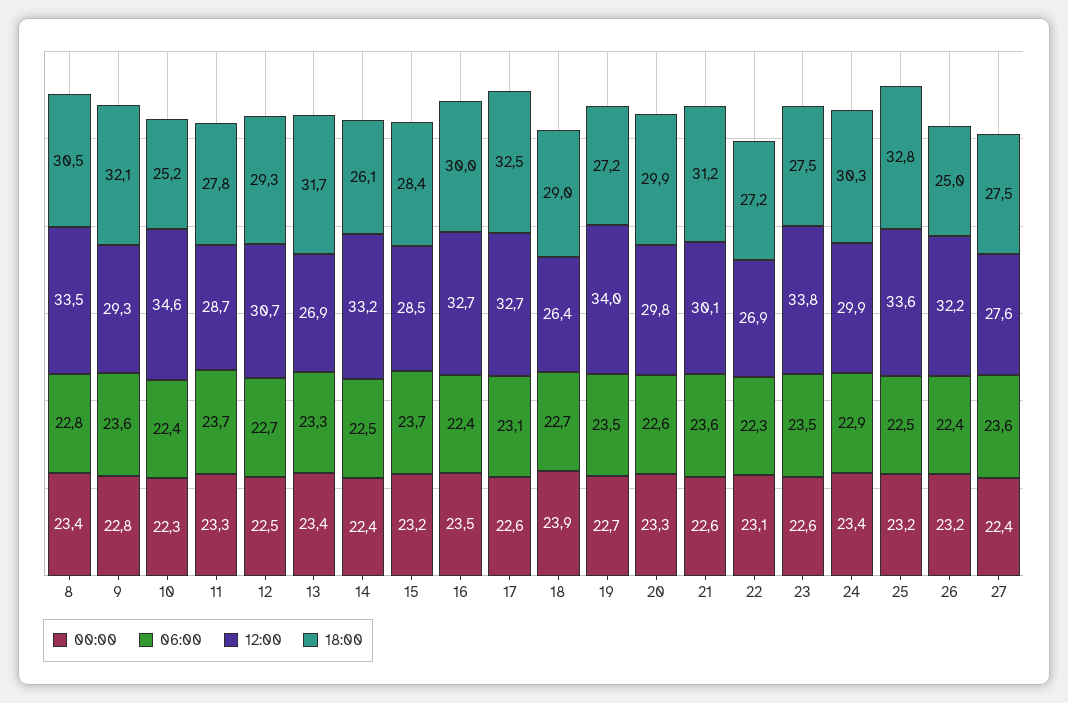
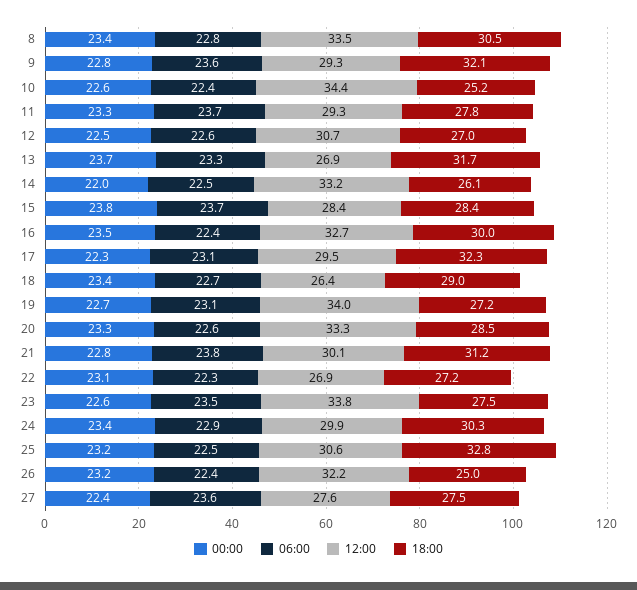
  {
    "00:00": {
      "8": 23.4,
      "9": 22.8,
-     "10": 22.3,
+     "10": 22.6,
      "11": 23.3,
      "12": 22.5,
-     "13": 23.4,
+     "13": 23.7,
-     "14": 22.4,
+     "14": 22,
-     "15": 23.2,
+     "15": 23.8,
      "16": 23.5,
-     "17": 22.6,
+     "17": 22.3,
-     "18": 23.9,
+     "18": 23.4,
      "19": 22.7,
      "20": 23.3,
-     "21": 22.6,
+     "21": 22.8,
      "22": 23.1,
      "23": 22.6,
      "24": 23.4,
      "25": 23.2,
      "26": 23.2,
      "27": 22.4
    },
    "06:00": {
      "8": 22.8,
      "9": 23.6,
      "10": 22.4,
      "11": 23.7,
-     "12": 22.7,
+     "12": 22.6,
      "13": 23.3,
      "14": 22.5,
      "15": 23.7,
      "16": 22.4,
      "17": 23.1,
      "18": 22.7,
-     "19": 23.5,
+     "19": 23.1,
      "20": 22.6,
-     "21": 23.6,
+     "21": 23.8,
      "22": 22.3,
      "23": 23.5,
      "24": 22.9,
      "25": 22.5,
      "26": 22.4,
      "27": 23.6
    },
    "12:00": {
      "8": 33.5,
      "9": 29.3,
-     "10": 34.6,
+     "10": 34.4,
-     "11": 28.7,
+     "11": 29.3,
      "12": 30.7,
      "13": 26.9,
      "14": 33.2,
-     "15": 28.5,
+     "15": 28.4,
      "16": 32.7,
-     "17": 32.7,
+     "17": 29.5,
      "18": 26.4,
      "19": 34,
-     "20": 29.8,
+     "20": 33.3,
      "21": 30.1,
      "22": 26.9,
      "23": 33.8,
      "24": 29.9,
-     "25": 33.6,
+     "25": 30.6,
      "26": 32.2,
      "27": 27.6
    },
    "18:00": {
      "8": 30.5,
      "9": 32.1,
      "10": 25.2,
      "11": 27.8,
-     "12": 29.3,
+     "12": 27,
      "13": 31.7,
      "14": 26.1,
      "15": 28.4,
      "16": 30,
-     "17": 32.5,
+     "17": 32.3,
      "18": 29,
      "19": 27.2,
-     "20": 29.9,
+     "20": 28.5,
      "21": 31.2,
      "22": 27.2,
      "23": 27.5,
      "24": 30.3,
      "25": 32.8,
      "26": 25,
      "27": 27.5
    }
  }

